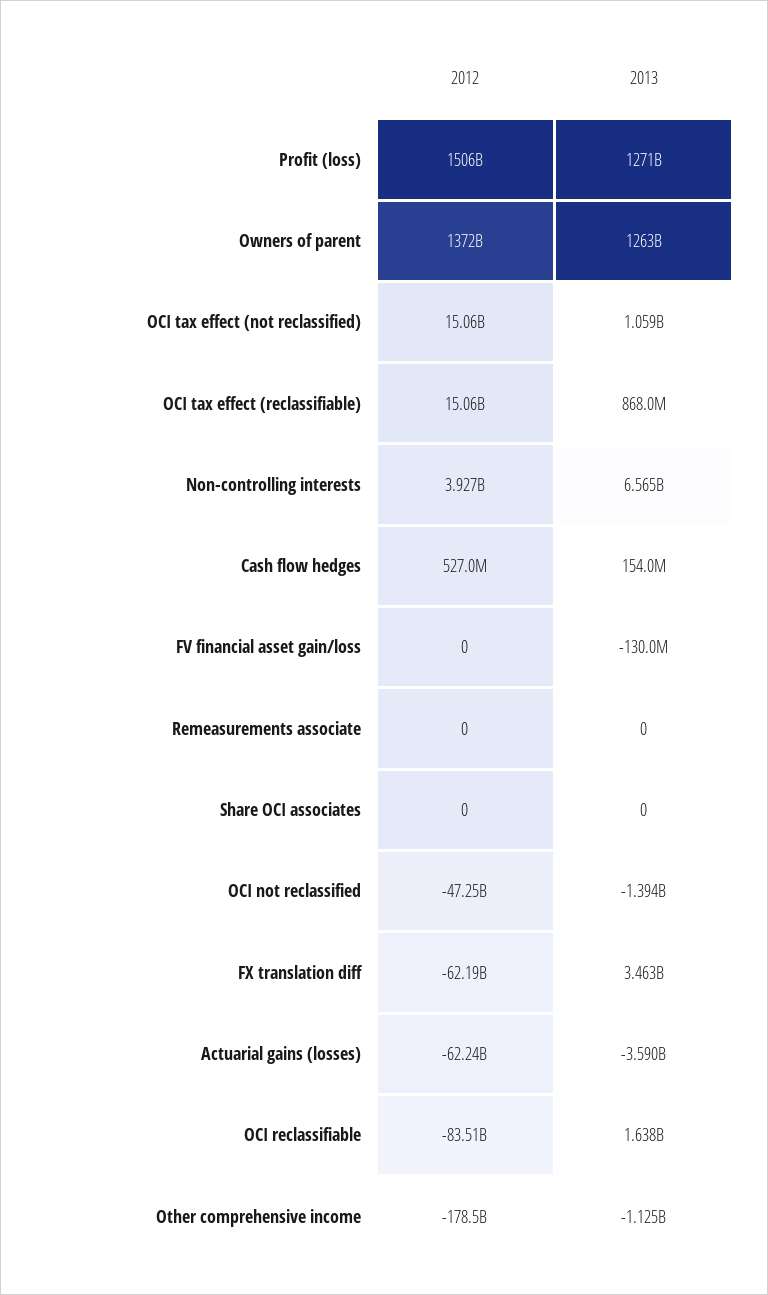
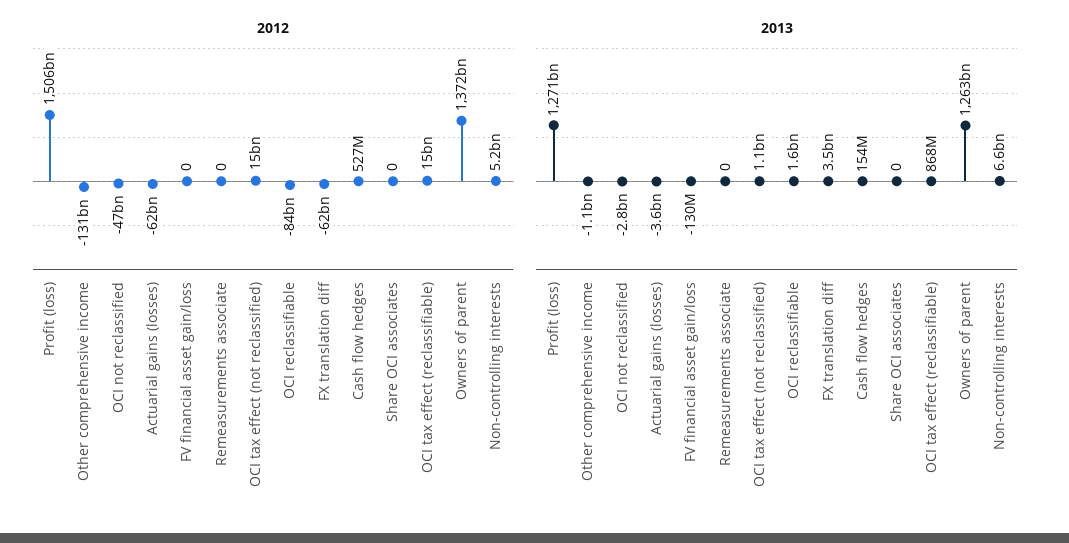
  {
    "2012": {
      "Profit (loss)": 1506000000000,
      "Owners of parent": 1372000000000,
      "OCI tax effect (not reclassified)": 15060000000,
      "OCI tax effect (reclassifiable)": 15060000000,
-     "Non-controlling interests": 3927000000,
+     "Non-controlling interests": 5200000000,
      "Cash flow hedges": 527000000,
      "FV financial asset gain/loss": 0,
      "Remeasurements associate": 0,
      "Share OCI associates": 0,
      "OCI not reclassified": -47250000000,
      "FX translation diff": -62190000000,
      "Actuarial gains (losses)": -62240000000,
      "OCI reclassifiable": -83510000000,
-     "Other comprehensive income": -178500000000
+     "Other comprehensive income": -131000000000
    },
    "2013": {
      "Profit (loss)": 1271000000000,
      "Owners of parent": 1263000000000,
      "OCI tax effect (not reclassified)": 1059000000,
      "OCI tax effect (reclassifiable)": 868000000,
      "Non-controlling interests": 6565000000,
      "Cash flow hedges": 154000000,
      "FV financial asset gain/loss": -130000000,
      "Remeasurements associate": 0,
      "Share OCI associates": 0,
-     "OCI not reclassified": -1394000000,
+     "OCI not reclassified": -2800000000,
      "FX translation diff": 3463000000,
      "Actuarial gains (losses)": -3590000000,
      "OCI reclassifiable": 1638000000,
      "Other comprehensive income": -1125000000
    }
  }

